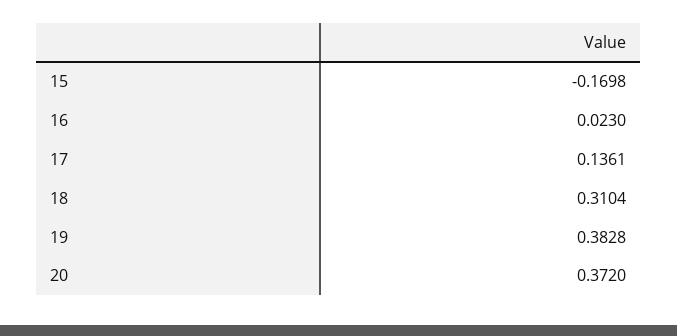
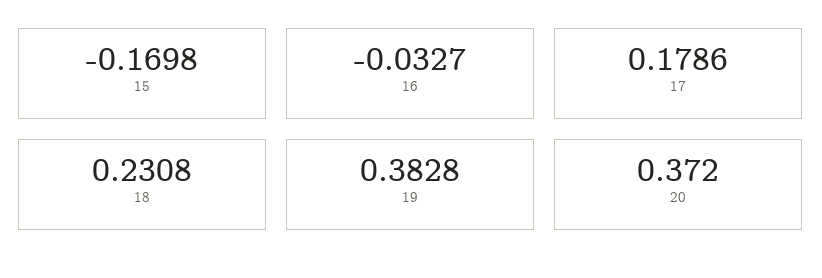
  {
    "15": -0.1698,
-   "16": 0.023,
+   "16": -0.0327,
-   "17": 0.1361,
+   "17": 0.1786,
-   "18": 0.3104,
+   "18": 0.2308,
    "19": 0.3828,
    "20": 0.372
  }

